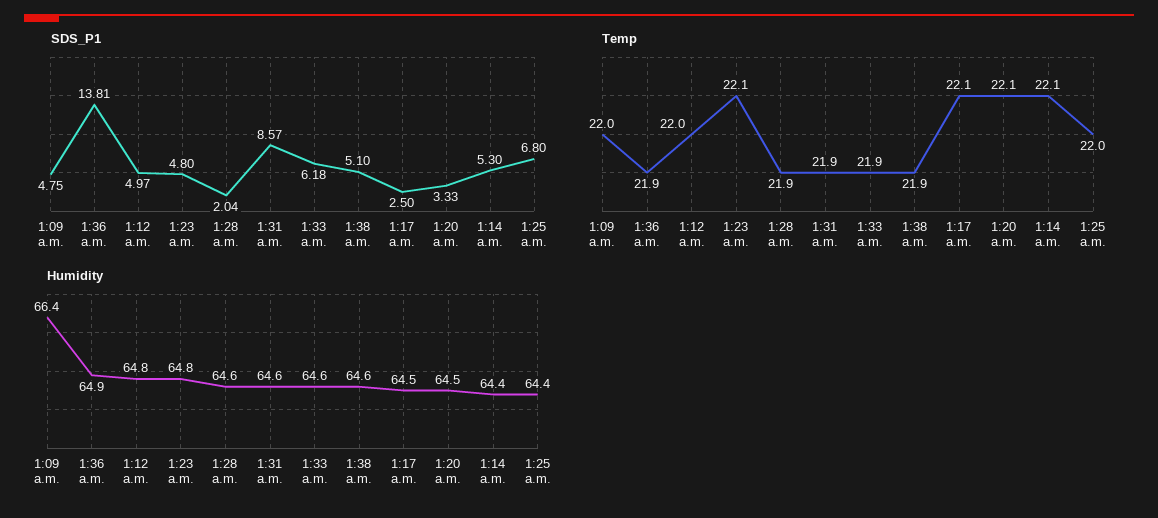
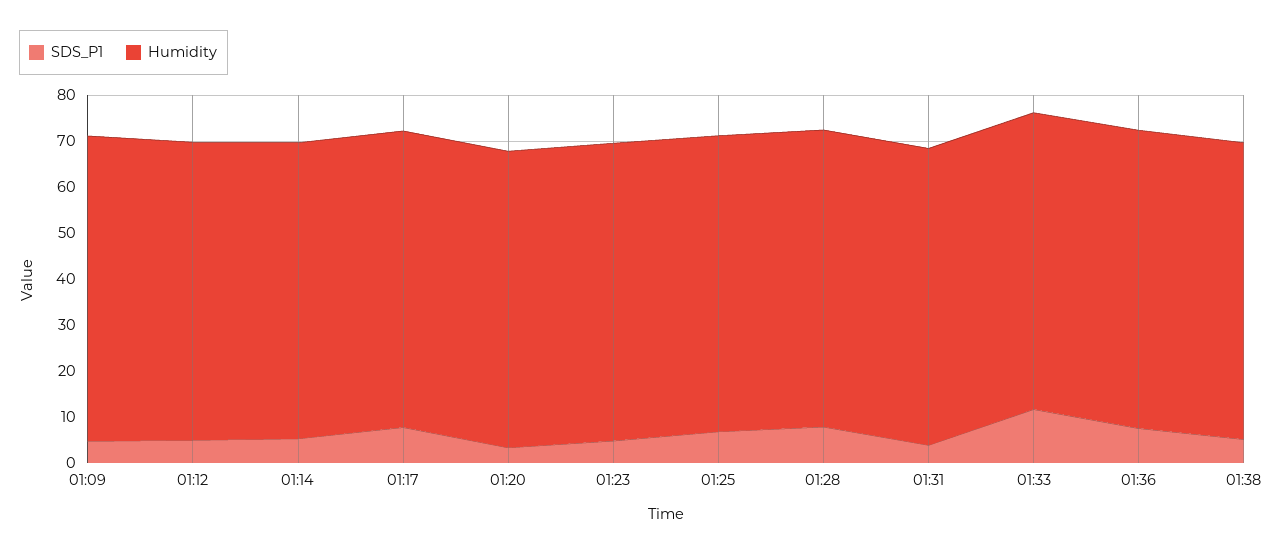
  {
    "SDS_P1": {
      "1:09 a.m.": 4.75,
-     "1:36 a.m.": 13.81,
+     "1:36 a.m.": 8,
      "1:12 a.m.": 4.97,
      "1:23 a.m.": 4.8,
-     "1:28 a.m.": 2.04,
+     "1:28 a.m.": 8,
-     "1:31 a.m.": 8.57,
+     "1:31 a.m.": 4,
-     "1:33 a.m.": 6.18,
+     "1:33 a.m.": 12,
      "1:38 a.m.": 5.1,
-     "1:17 a.m.": 2.5,
+     "1:17 a.m.": 8,
      "1:20 a.m.": 3.33,
      "1:14 a.m.": 5.3,
      "1:25 a.m.": 6.8
    },
-   "Temp": {
-     "1:09 a.m.": 22,
-     "1:36 a.m.": 21.9,
-     "1:12 a.m.": 22,
-     "1:23 a.m.": 22.1,
-     "1:28 a.m.": 21.9,
-     "1:31 a.m.": 21.9,
-     "1:33 a.m.": 21.9,
-     "1:38 a.m.": 21.9,
-     "1:17 a.m.": 22.1,
-     "1:20 a.m.": 22.1,
-     "1:14 a.m.": 22.1,
-     "1:25 a.m.": 22
-   },
    "Humidity": {
      "1:09 a.m.": 66.4,
      "1:36 a.m.": 64.9,
      "1:12 a.m.": 64.8,
      "1:23 a.m.": 64.8,
      "1:28 a.m.": 64.6,
      "1:31 a.m.": 64.6,
      "1:33 a.m.": 64.6,
      "1:38 a.m.": 64.6,
      "1:17 a.m.": 64.5,
      "1:20 a.m.": 64.5,
      "1:14 a.m.": 64.4,
      "1:25 a.m.": 64.4
    }
  }

